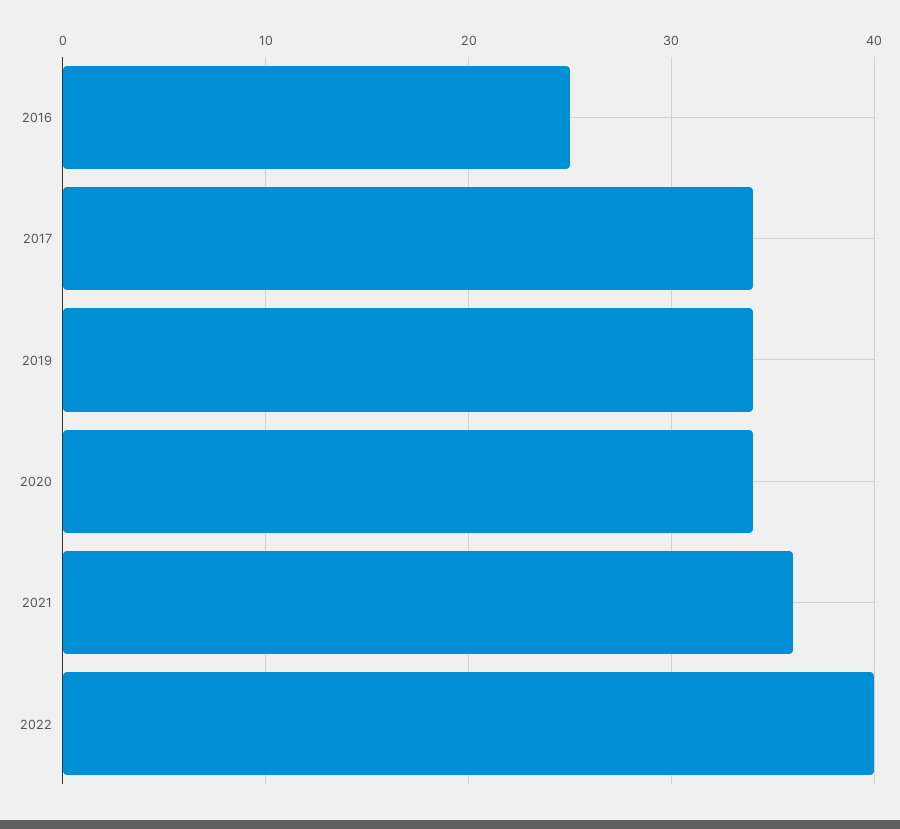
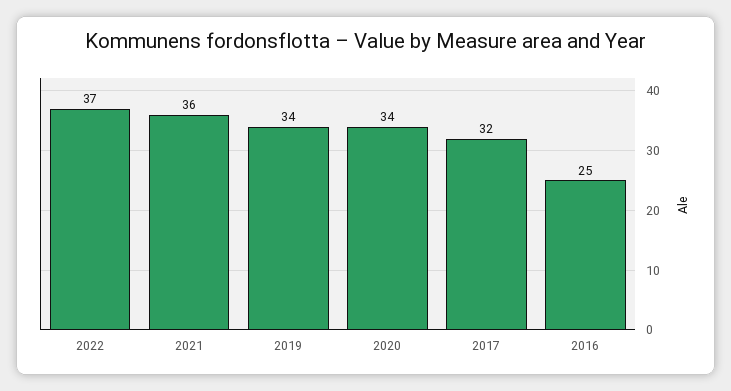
  {
    "2016": 25,
-   "2017": 34,
+   "2017": 32,
    "2019": 34,
    "2020": 34,
    "2021": 36,
-   "2022": 40
+   "2022": 37
  }

